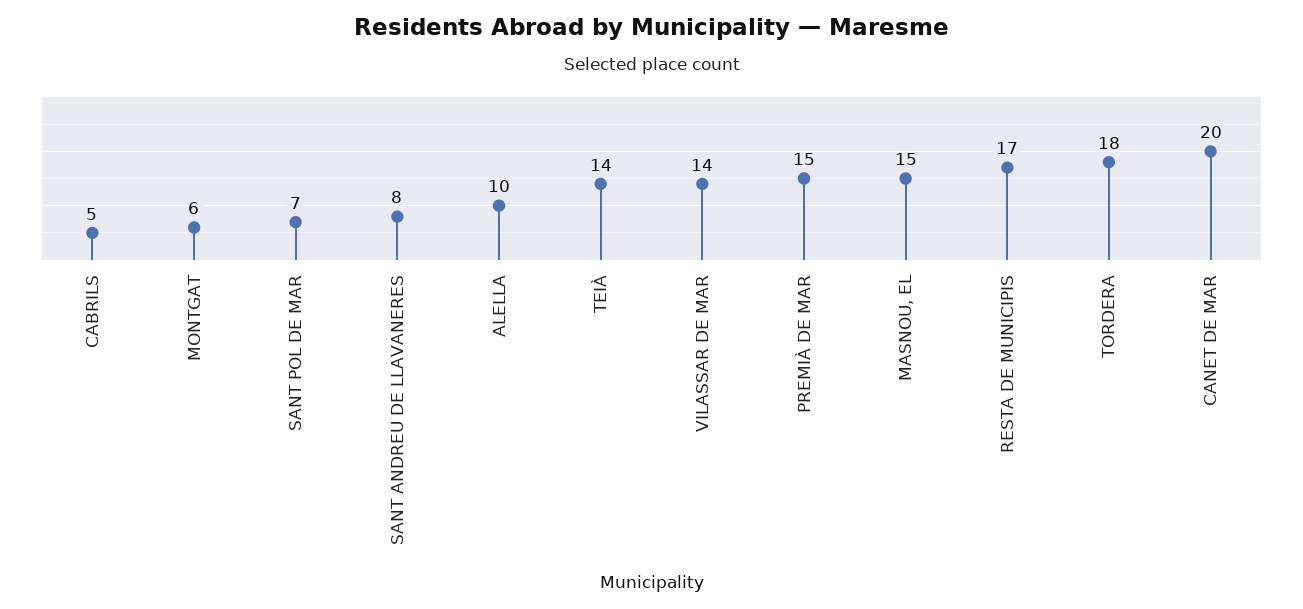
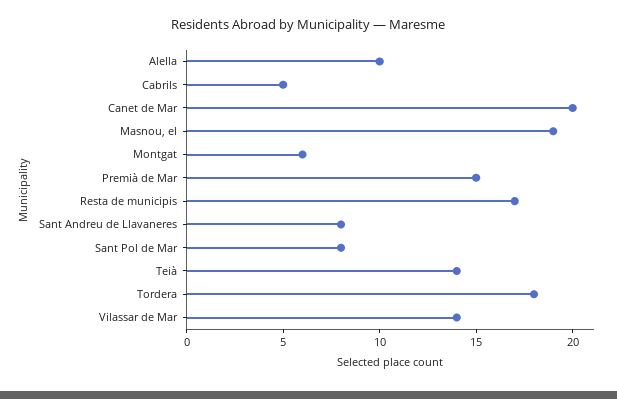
  {
    "CABRILS": 5,
    "MONTGAT": 6,
-   "SANT POL DE MAR": 7,
+   "SANT POL DE MAR": 8,
    "SANT ANDREU DE LLAVANERES": 8,
    "ALELLA": 10,
    "TEIÀ": 14,
    "VILASSAR DE MAR": 14,
    "PREMIÀ DE MAR": 15,
-   "MASNOU, EL": 15,
+   "MASNOU, EL": 19,
    "RESTA DE MUNICIPIS": 17,
    "TORDERA": 18,
    "CANET DE MAR": 20
  }

